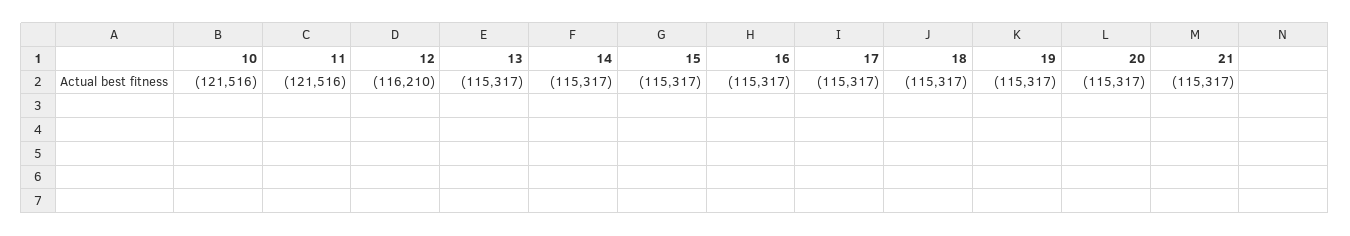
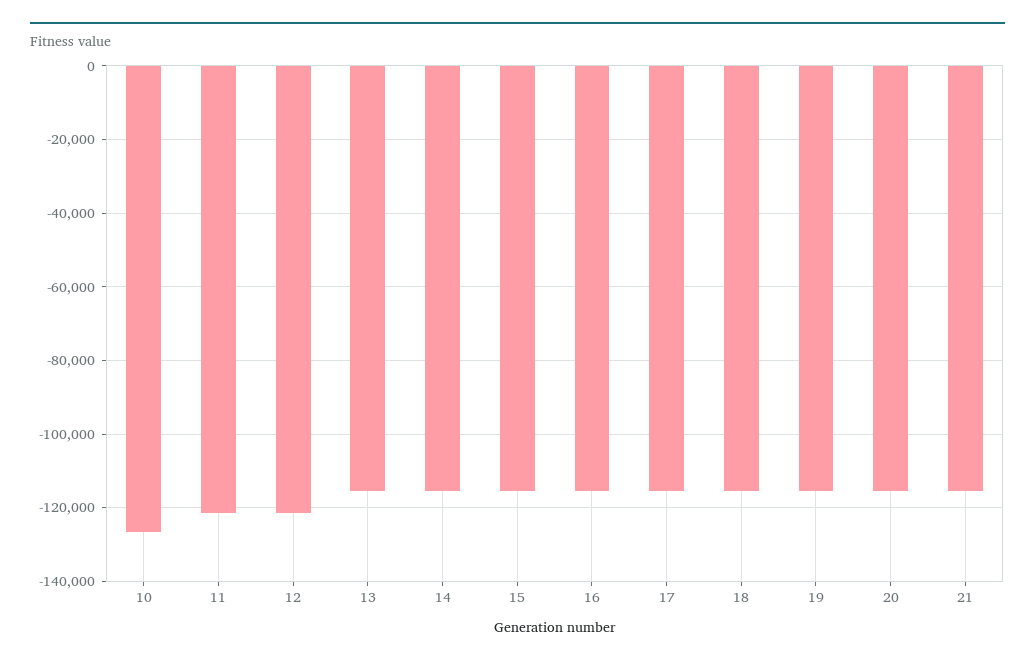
  {
-   "10": -121516,
+   "10": -126000,
    "11": -121516,
-   "12": -116210,
+   "12": -122000,
    "13": -115317,
    "14": -115317,
    "15": -115317,
    "16": -115317,
    "17": -115317,
    "18": -115317,
    "19": -115317,
    "20": -115317,
    "21": -115317
  }

